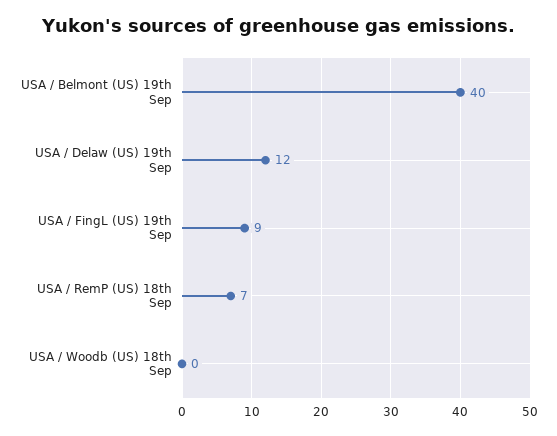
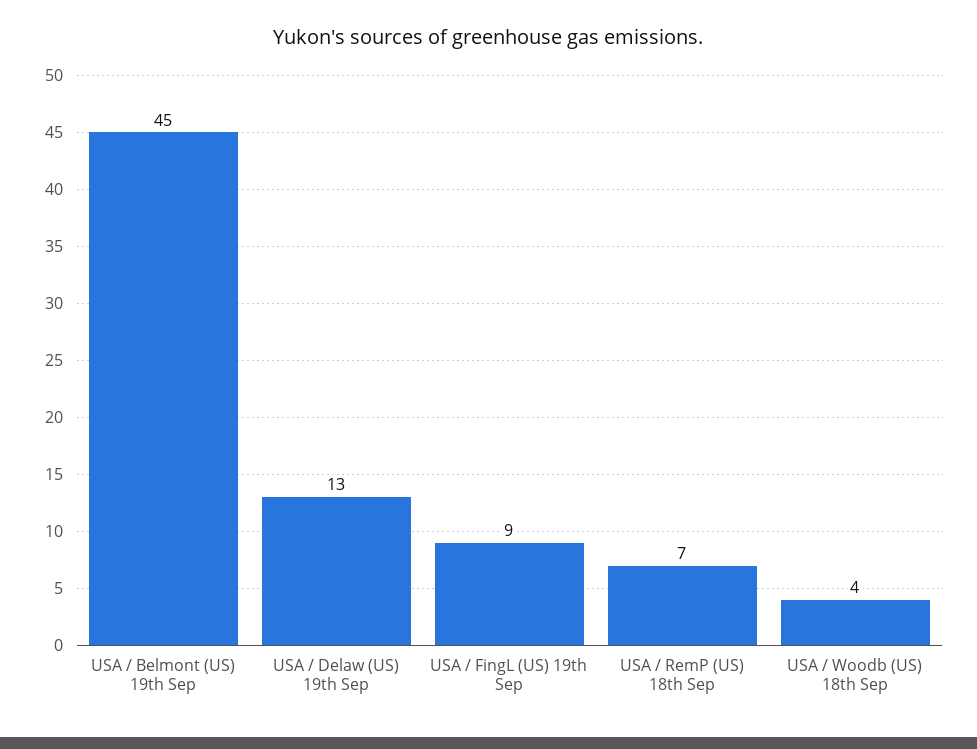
  {
-   "USA / Belmont (US) 19th Sep": 40,
+   "USA / Belmont (US) 19th Sep": 45,
-   "USA / Delaw (US) 19th Sep": 12,
+   "USA / Delaw (US) 19th Sep": 13,
    "USA / FingL (US) 19th Sep": 9,
    "USA / RemP (US) 18th Sep": 7,
-   "USA / Woodb (US) 18th Sep": 0
+   "USA / Woodb (US) 18th Sep": 4
  }

